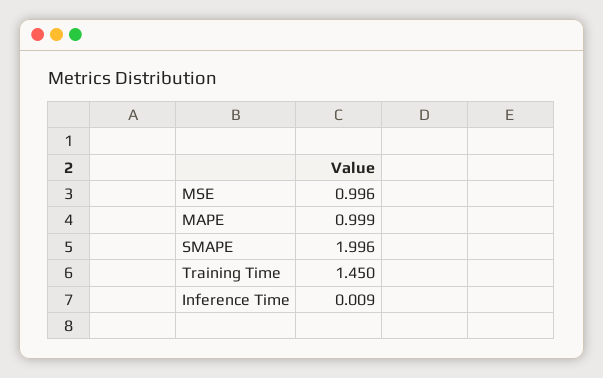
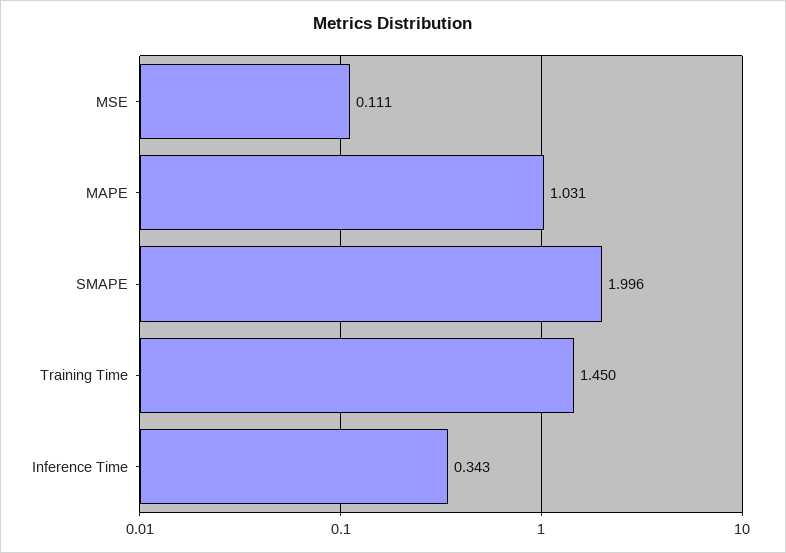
  {
-   "MSE": 0.996,
+   "MSE": 0.111,
-   "MAPE": 0.999,
+   "MAPE": 1.031,
    "SMAPE": 1.996,
    "Training Time": 1.45,
-   "Inference Time": 0.009
+   "Inference Time": 0.343
  }

